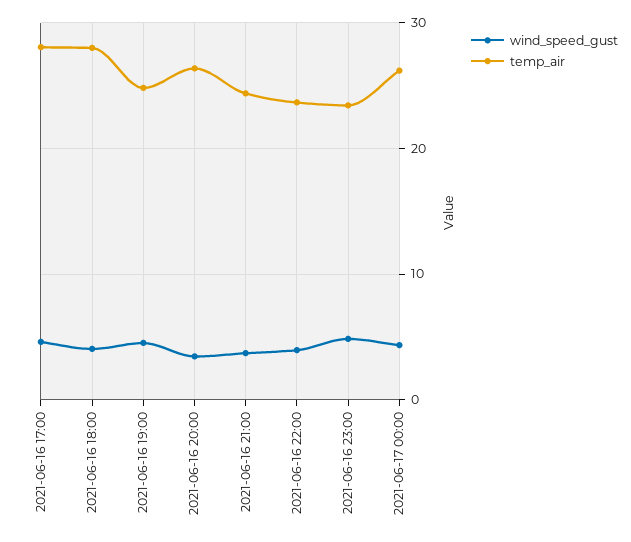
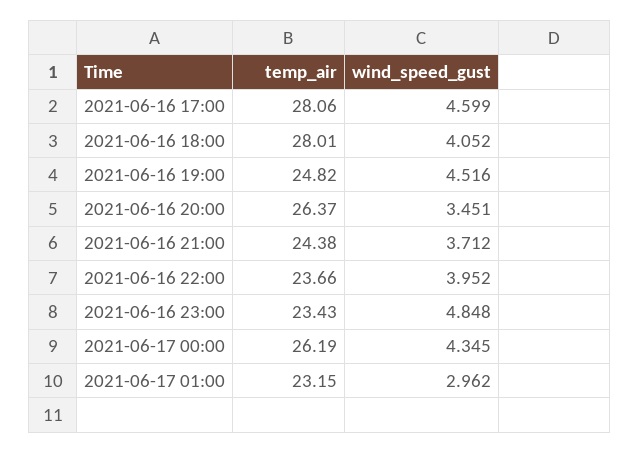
  {
    "wind_speed_gust": {
      "2021-06-16 17:00": 4.599,
      "2021-06-16 18:00": 4.052,
      "2021-06-16 19:00": 4.516,
      "2021-06-16 20:00": 3.451,
      "2021-06-16 21:00": 3.712,
      "2021-06-16 22:00": 3.952,
      "2021-06-16 23:00": 4.848,
-     "2021-06-17 00:00": 4.345
+     "2021-06-17 00:00": 4.345,
+     "2021-06-17 01:00": 2.962
    },
    "temp_air": {
      "2021-06-16 17:00": 28.06,
      "2021-06-16 18:00": 28.01,
      "2021-06-16 19:00": 24.82,
      "2021-06-16 20:00": 26.37,
      "2021-06-16 21:00": 24.38,
      "2021-06-16 22:00": 23.66,
      "2021-06-16 23:00": 23.43,
-     "2021-06-17 00:00": 26.19
+     "2021-06-17 00:00": 26.19,
+     "2021-06-17 01:00": 23.15
    }
  }

